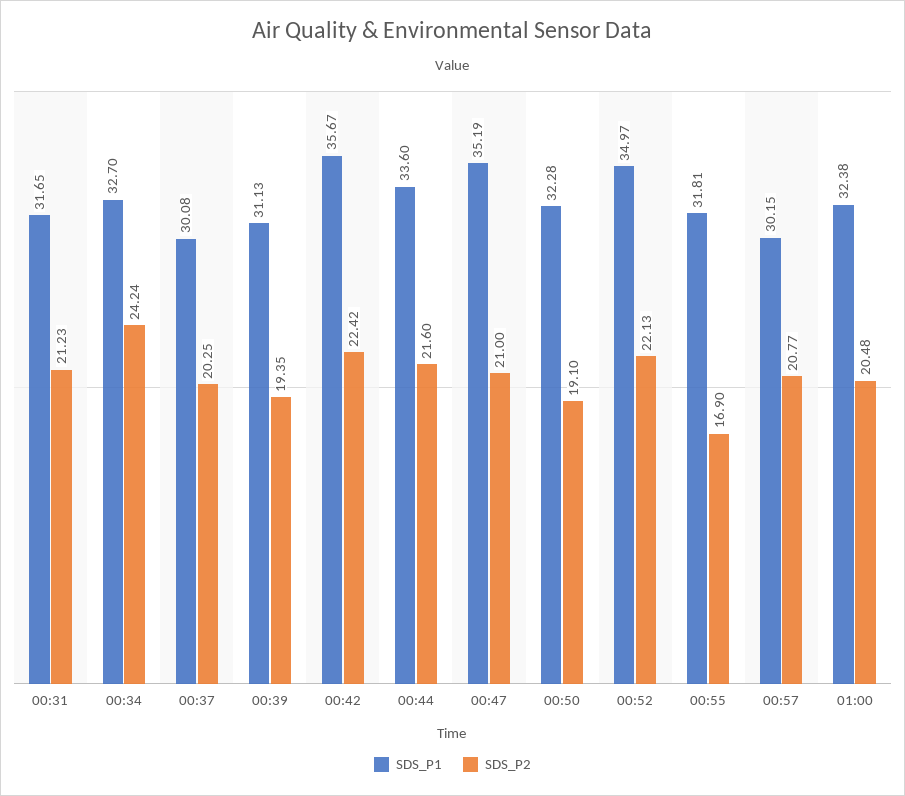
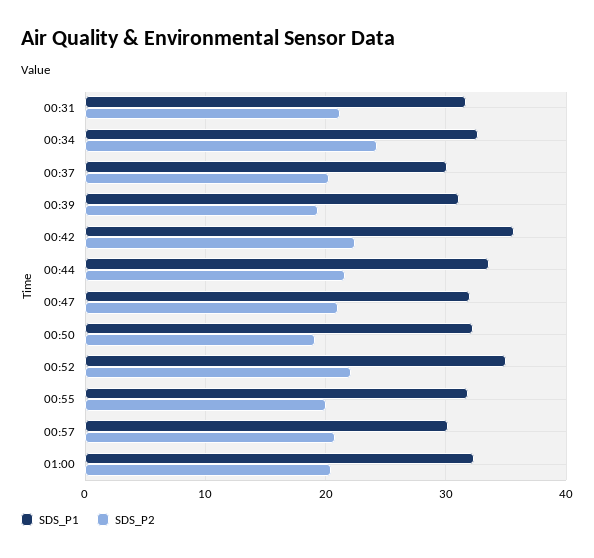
  {
    "SDS_P1": {
      "00:31": 31.65,
      "00:34": 32.7,
      "00:37": 30.08,
      "00:39": 31.13,
      "00:42": 35.67,
      "00:44": 33.6,
-     "00:47": 35.19,
+     "00:47": 32,
      "00:50": 32.28,
      "00:52": 34.97,
      "00:55": 31.81,
      "00:57": 30.15,
      "01:00": 32.38
    },
    "SDS_P2": {
      "00:31": 21.23,
      "00:34": 24.24,
      "00:37": 20.25,
      "00:39": 19.35,
      "00:42": 22.42,
      "00:44": 21.6,
      "00:47": 21,
      "00:50": 19.1,
      "00:52": 22.13,
-     "00:55": 16.9,
+     "00:55": 20,
      "00:57": 20.77,
      "01:00": 20.48
    }
  }

